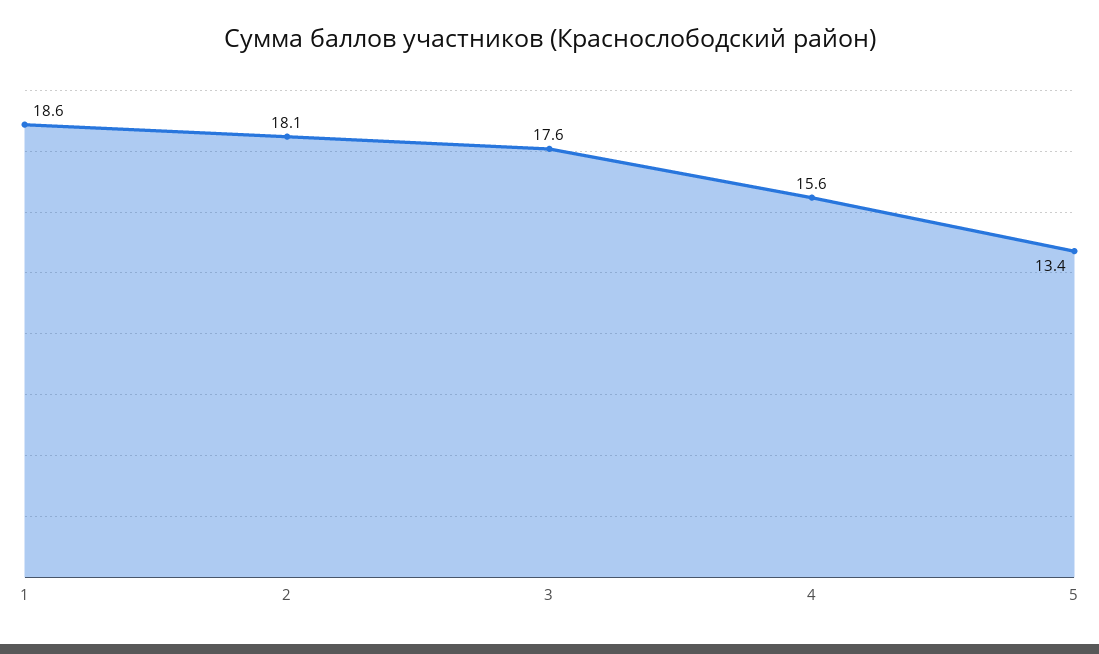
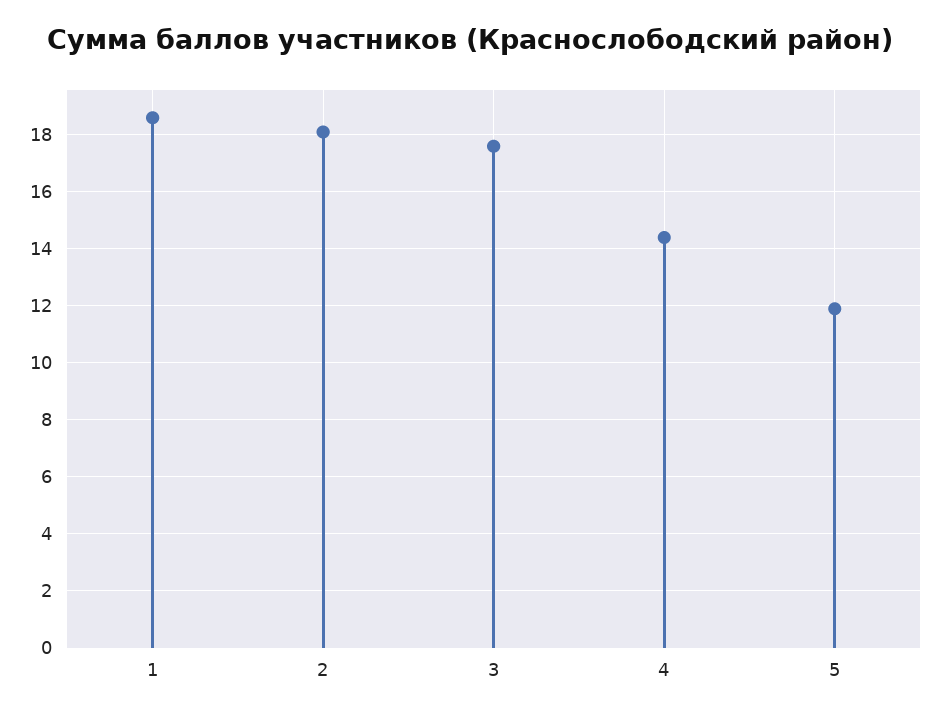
  {
    "1": 18.6,
    "2": 18.1,
    "3": 17.6,
-   "4": 15.6,
+   "4": 14.5,
-   "5": 13.4
+   "5": 12
  }

